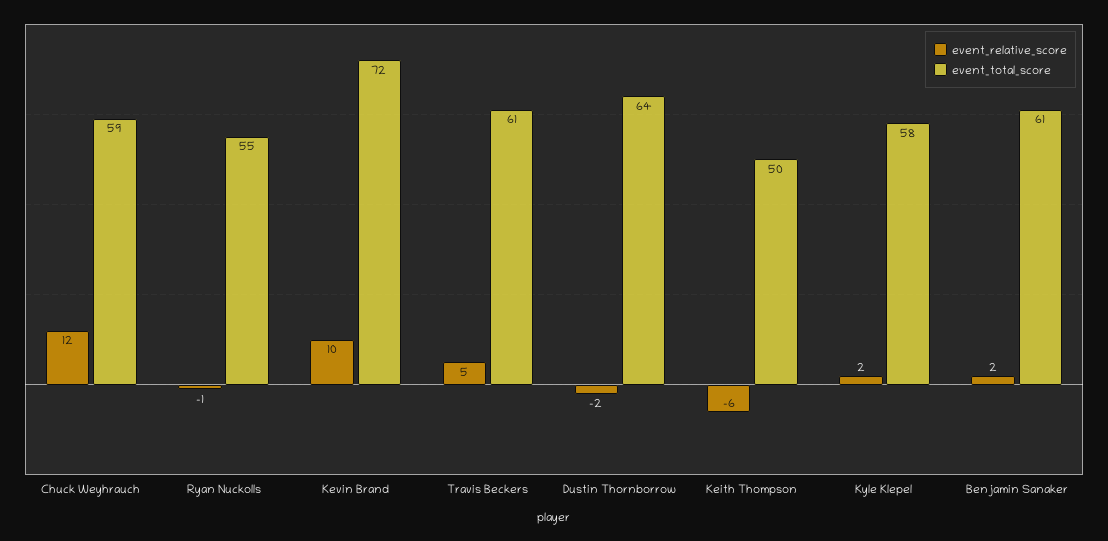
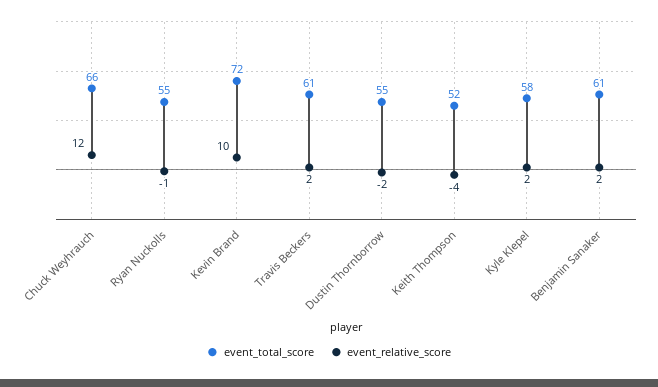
  {
    "event_relative_score": {
      "Chuck Weyhrauch": 12,
      "Ryan Nuckolls": -1,
      "Kevin Brand": 10,
-     "Travis Beckers": 5,
+     "Travis Beckers": 2,
      "Dustin Thornborrow": -2,
-     "Keith Thompson": -6,
+     "Keith Thompson": -4,
      "Kyle Klepel": 2,
      "Benjamin Sanaker": 2
    },
    "event_total_score": {
-     "Chuck Weyhrauch": 59,
+     "Chuck Weyhrauch": 66,
      "Ryan Nuckolls": 55,
      "Kevin Brand": 72,
      "Travis Beckers": 61,
-     "Dustin Thornborrow": 64,
+     "Dustin Thornborrow": 55,
-     "Keith Thompson": 50,
+     "Keith Thompson": 52,
      "Kyle Klepel": 58,
      "Benjamin Sanaker": 61
    }
  }

